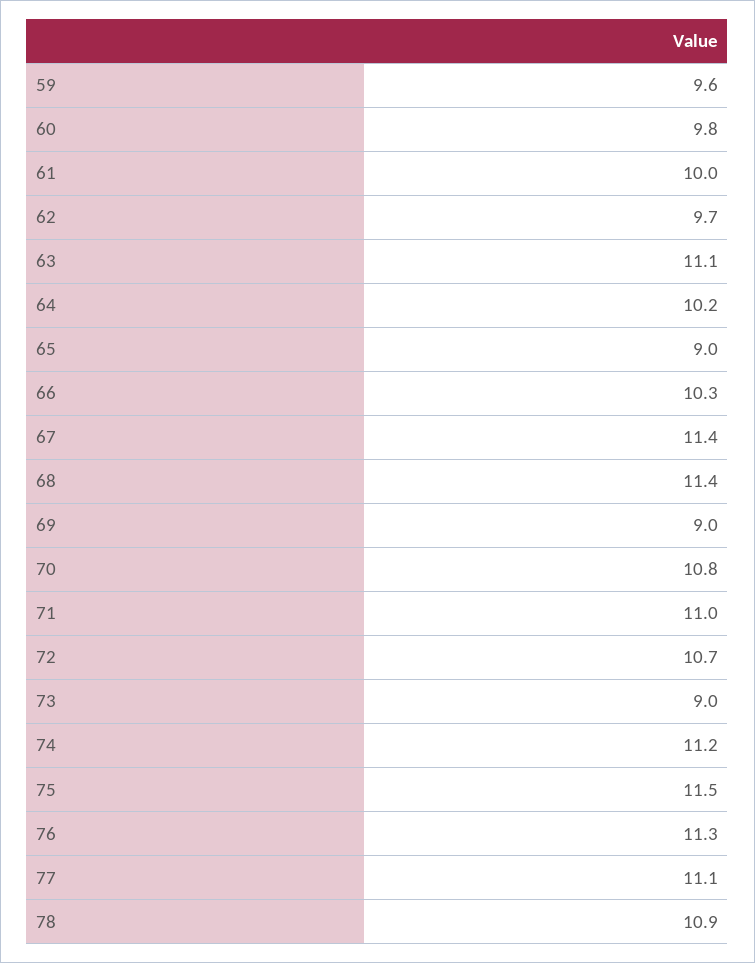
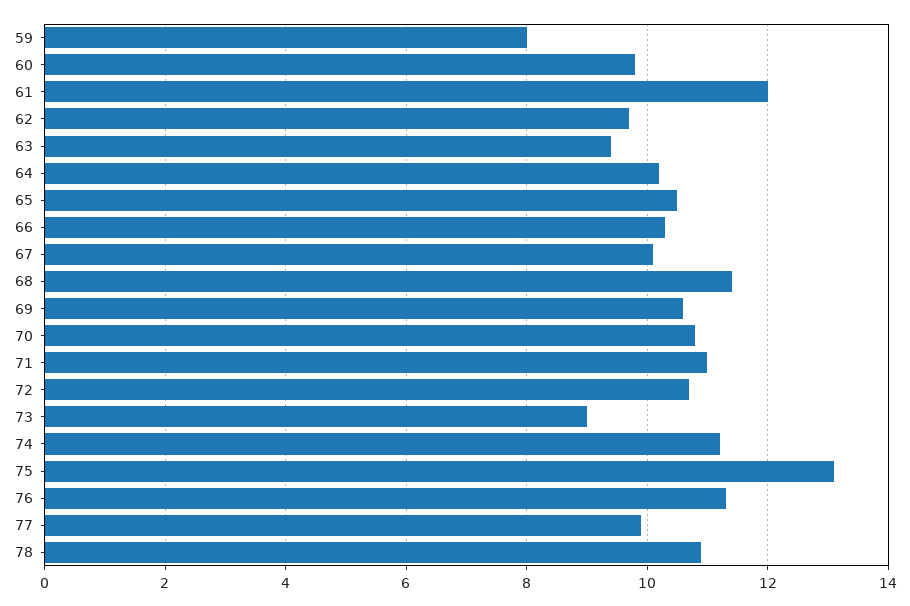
  {
-   "59": 9.6,
+   "59": 8,
    "60": 9.8,
-   "61": 10,
+   "61": 12,
    "62": 9.7,
-   "63": 11.1,
+   "63": 9.5,
    "64": 10.2,
-   "65": 9,
+   "65": 10.5,
    "66": 10.3,
-   "67": 11.4,
+   "67": 10,
    "68": 11.4,
-   "69": 9,
+   "69": 10.5,
    "70": 10.8,
    "71": 11,
    "72": 10.7,
    "73": 9,
    "74": 11.2,
-   "75": 11.5,
+   "75": 13,
    "76": 11.3,
-   "77": 11.1,
+   "77": 10,
    "78": 10.9
  }

